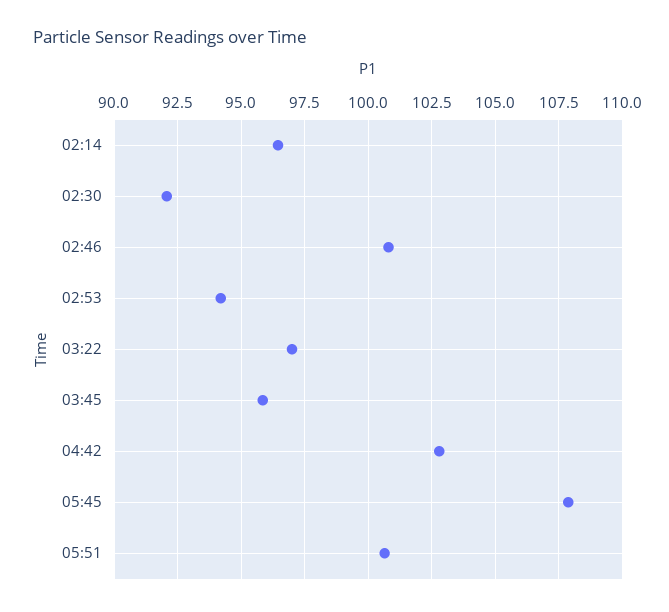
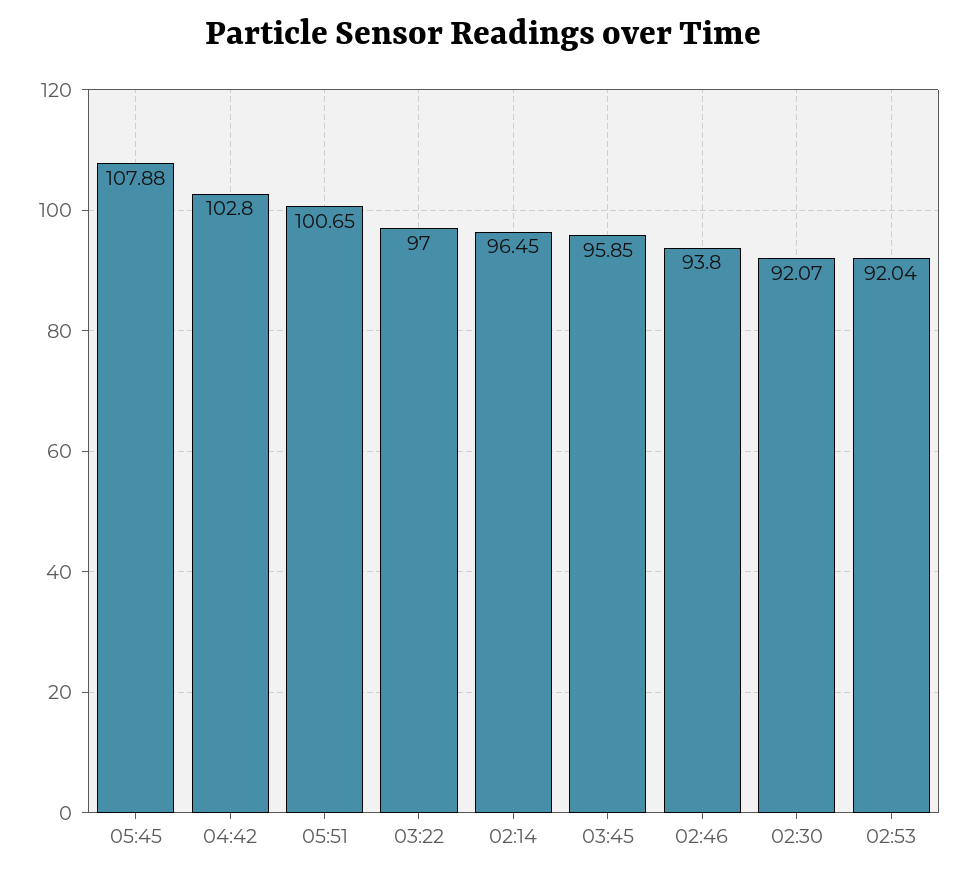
  {
    "02:14": 96.45,
    "02:30": 92.07,
-   "02:46": 100.75,
+   "02:46": 93.8,
-   "02:53": 94.25,
+   "02:53": 92.04,
    "03:22": 97,
    "03:45": 95.85,
    "04:42": 102.8,
    "05:45": 107.88,
    "05:51": 100.65
  }

